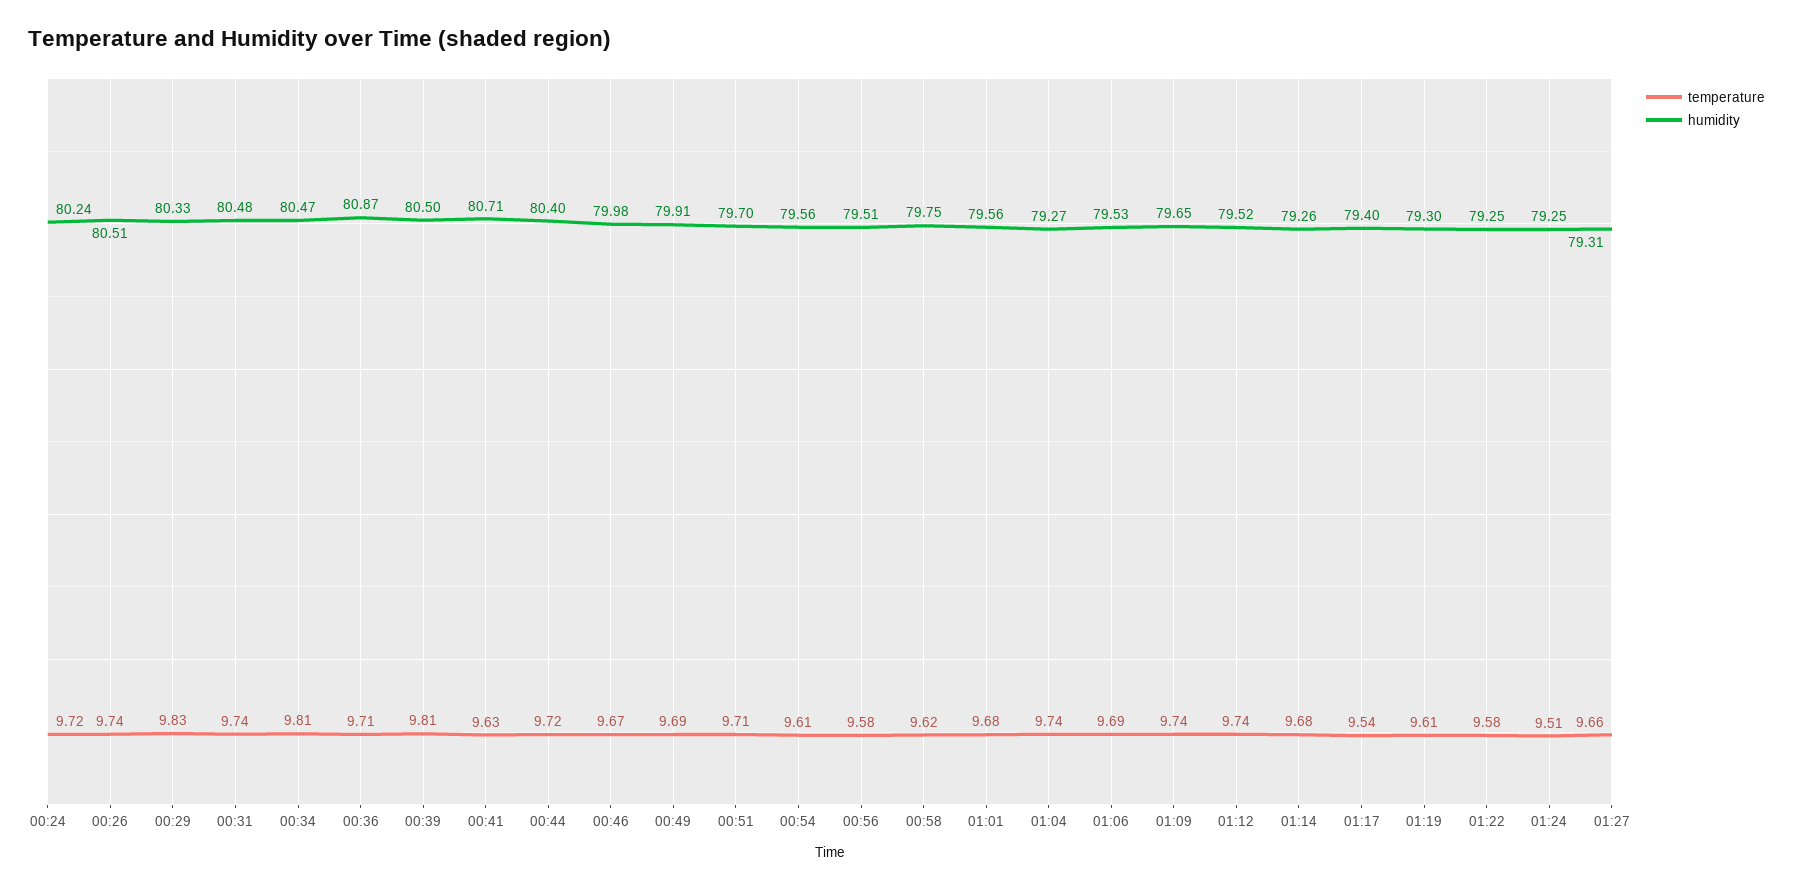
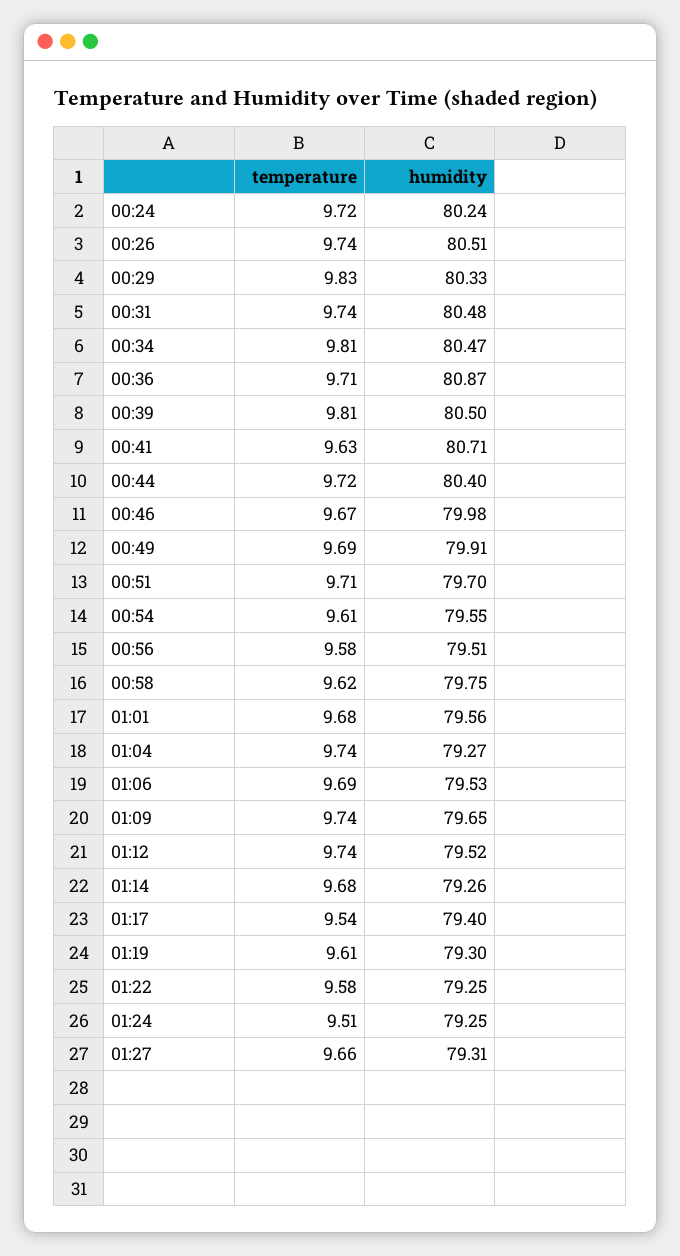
  {
    "temperature": {
      "00:24": 9.72,
      "00:26": 9.74,
      "00:29": 9.83,
      "00:31": 9.74,
      "00:34": 9.81,
      "00:36": 9.71,
      "00:39": 9.81,
      "00:41": 9.63,
      "00:44": 9.72,
      "00:46": 9.67,
      "00:49": 9.69,
      "00:51": 9.71,
      "00:54": 9.61,
      "00:56": 9.58,
      "00:58": 9.62,
      "01:01": 9.68,
      "01:04": 9.74,
      "01:06": 9.69,
      "01:09": 9.74,
      "01:12": 9.74,
      "01:14": 9.68,
      "01:17": 9.54,
      "01:19": 9.61,
      "01:22": 9.58,
      "01:24": 9.51,
      "01:27": 9.66
    },
    "humidity": {
      "00:24": 80.24,
      "00:26": 80.51,
      "00:29": 80.33,
      "00:31": 80.48,
      "00:34": 80.47,
      "00:36": 80.87,
      "00:39": 80.5,
      "00:41": 80.71,
      "00:44": 80.4,
      "00:46": 79.98,
      "00:49": 79.91,
      "00:51": 79.7,
-     "00:54": 79.56,
+     "00:54": 79.55,
      "00:56": 79.51,
      "00:58": 79.75,
      "01:01": 79.56,
      "01:04": 79.27,
      "01:06": 79.53,
      "01:09": 79.65,
      "01:12": 79.52,
      "01:14": 79.26,
      "01:17": 79.4,
      "01:19": 79.3,
      "01:22": 79.25,
      "01:24": 79.25,
      "01:27": 79.31
    }
  }

